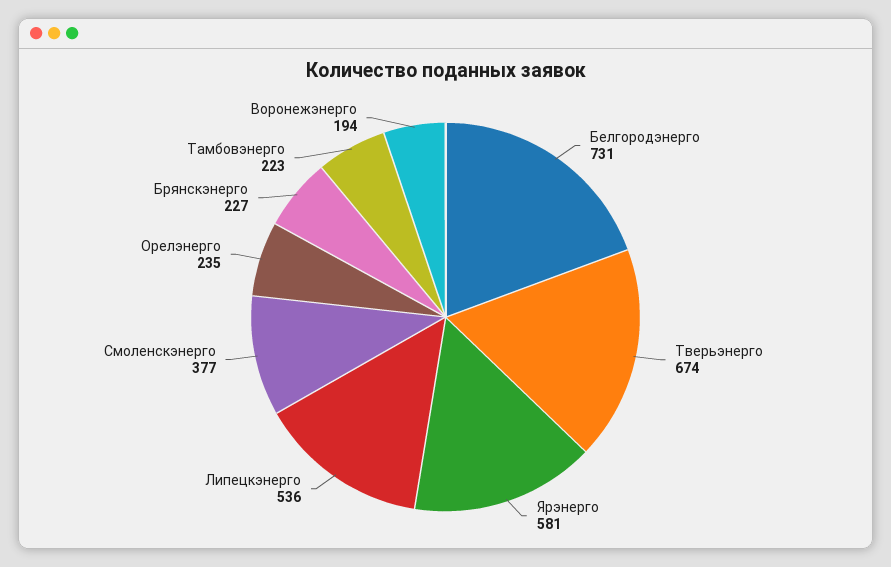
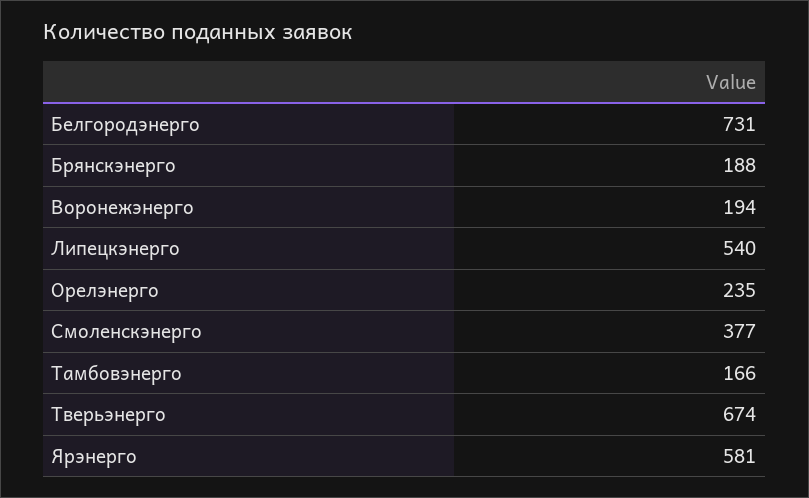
  {
    "Белгородэнерго": 731,
    "Тверьэнерго": 674,
    "Ярэнерго": 581,
-   "Липецкэнерго": 536,
+   "Липецкэнерго": 540,
    "Смоленскэнерго": 377,
    "Орелэнерго": 235,
-   "Брянскэнерго": 227,
+   "Брянскэнерго": 188,
-   "Тамбовэнерго": 223,
+   "Тамбовэнерго": 166,
    "Воронежэнерго": 194
  }

